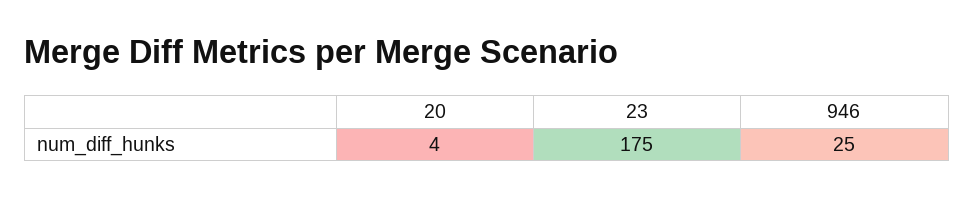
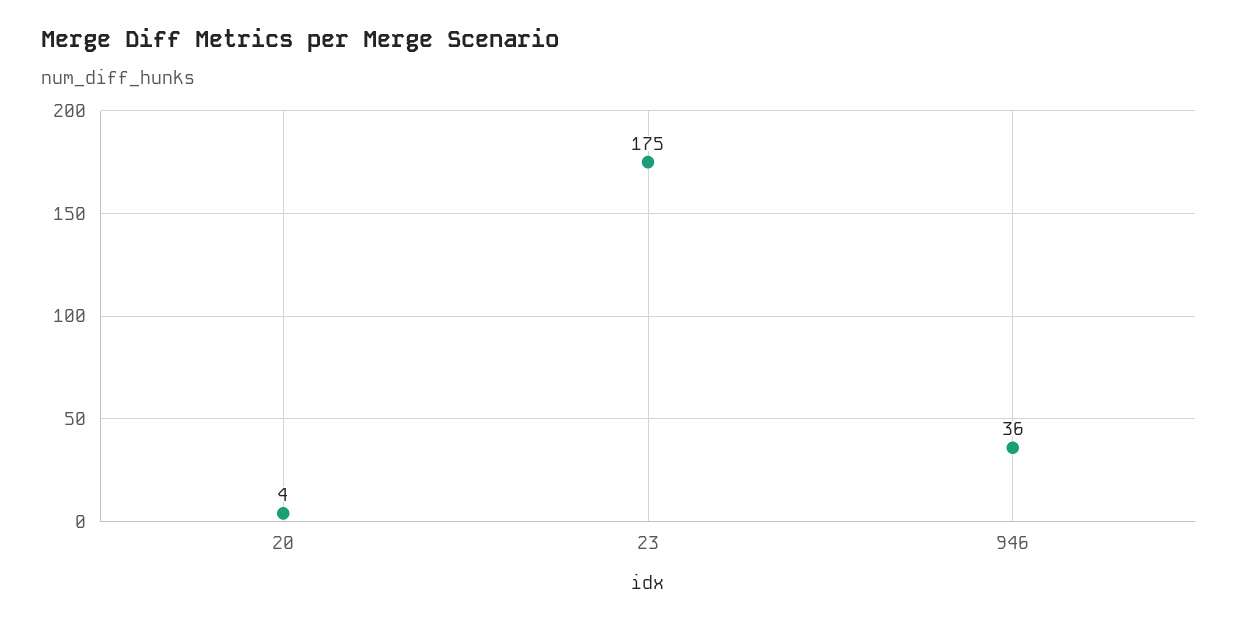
  {
    "20": 4,
    "23": 175,
-   "946": 25
+   "946": 36
  }

